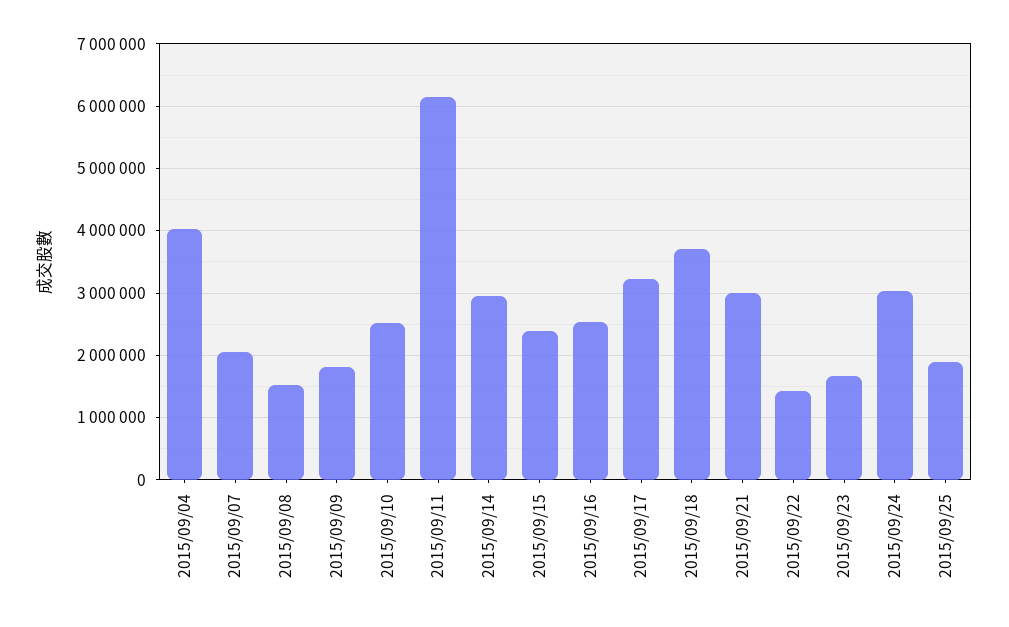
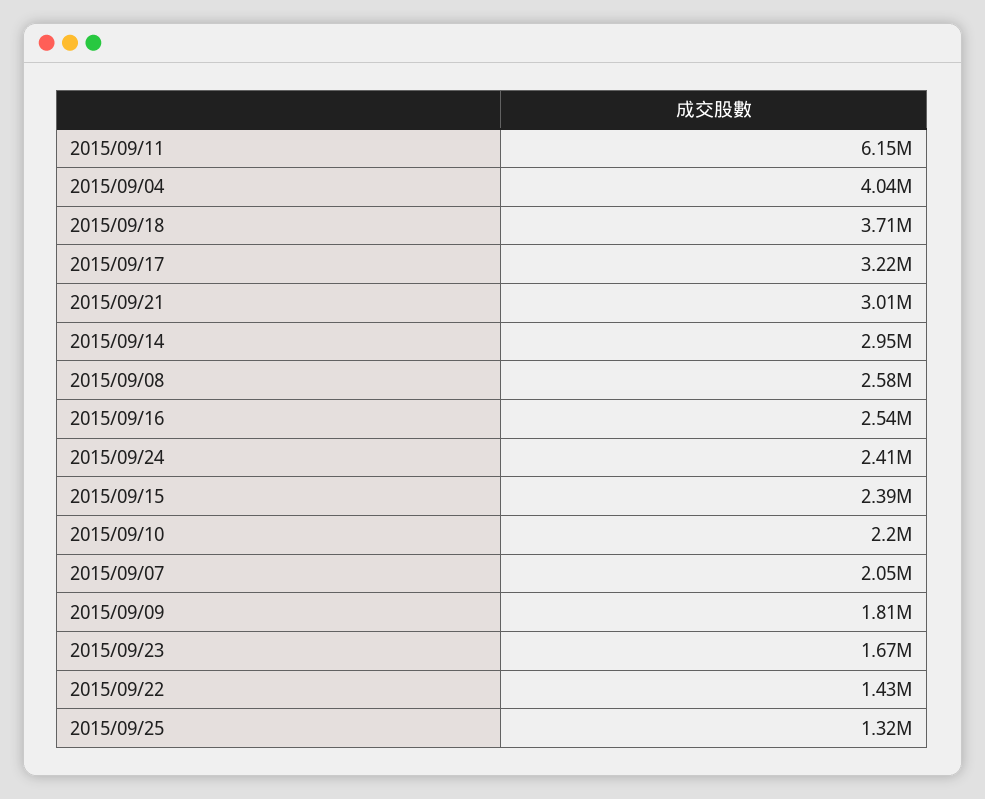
  {
    "2015/09/04": 4040000,
    "2015/09/07": 2050000,
-   "2015/09/08": 1500000,
+   "2015/09/08": 2580000,
    "2015/09/09": 1810000,
-   "2015/09/10": 2500000,
+   "2015/09/10": 2200000,
    "2015/09/11": 6150000,
    "2015/09/14": 2950000,
    "2015/09/15": 2390000,
    "2015/09/16": 2540000,
    "2015/09/17": 3220000,
    "2015/09/18": 3710000,
    "2015/09/21": 3010000,
    "2015/09/22": 1430000,
    "2015/09/23": 1670000,
-   "2015/09/24": 3000000,
+   "2015/09/24": 2410000,
-   "2015/09/25": 1900000
+   "2015/09/25": 1320000
  }

